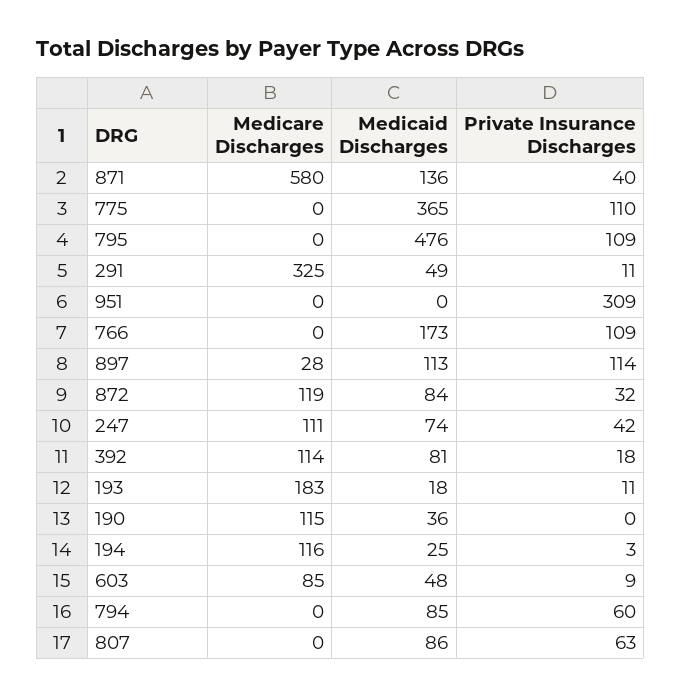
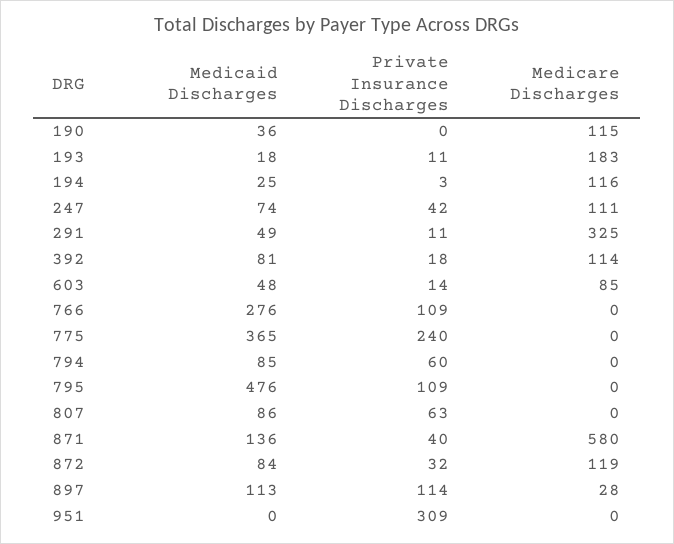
  {
    "Medicare Discharges": {
      "871": 580,
      "775": 0,
      "795": 0,
      "291": 325,
      "951": 0,
      "766": 0,
      "897": 28,
      "872": 119,
      "247": 111,
      "392": 114,
      "193": 183,
      "190": 115,
      "194": 116,
      "603": 85,
      "794": 0,
      "807": 0
    },
    "Medicaid Discharges": {
      "871": 136,
      "775": 365,
      "795": 476,
      "291": 49,
      "951": 0,
-     "766": 173,
+     "766": 276,
      "897": 113,
      "872": 84,
      "247": 74,
      "392": 81,
      "193": 18,
      "190": 36,
      "194": 25,
      "603": 48,
      "794": 85,
      "807": 86
    },
    "Private Insurance Discharges": {
      "871": 40,
-     "775": 110,
+     "775": 240,
      "795": 109,
      "291": 11,
      "951": 309,
      "766": 109,
      "897": 114,
      "872": 32,
      "247": 42,
      "392": 18,
      "193": 11,
      "190": 0,
      "194": 3,
-     "603": 9,
+     "603": 14,
      "794": 60,
      "807": 63
    }
  }

